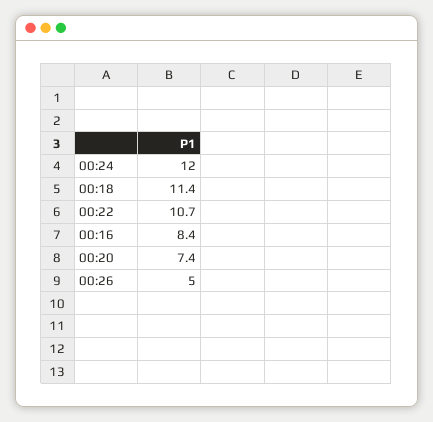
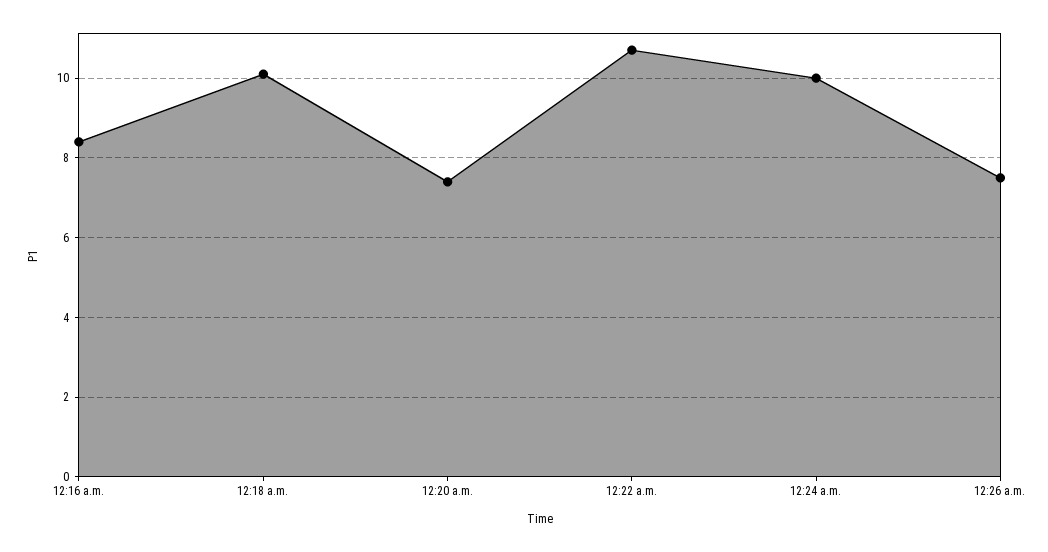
  {
-   "00:24": 12,
+   "00:24": 10,
-   "00:18": 11.4,
+   "00:18": 10,
    "00:22": 10.7,
    "00:16": 8.4,
    "00:20": 7.4,
-   "00:26": 5
+   "00:26": 7.5
  }

